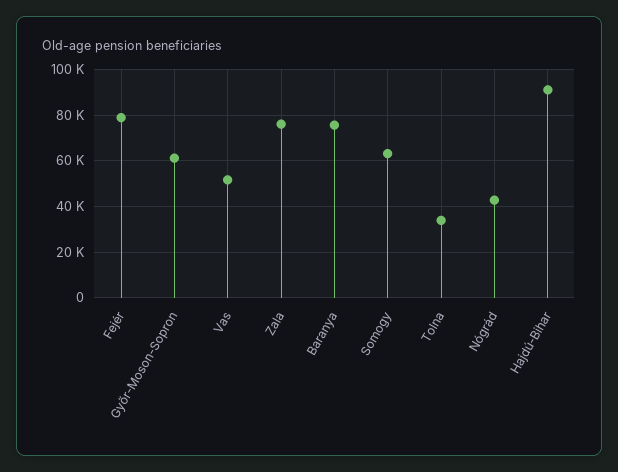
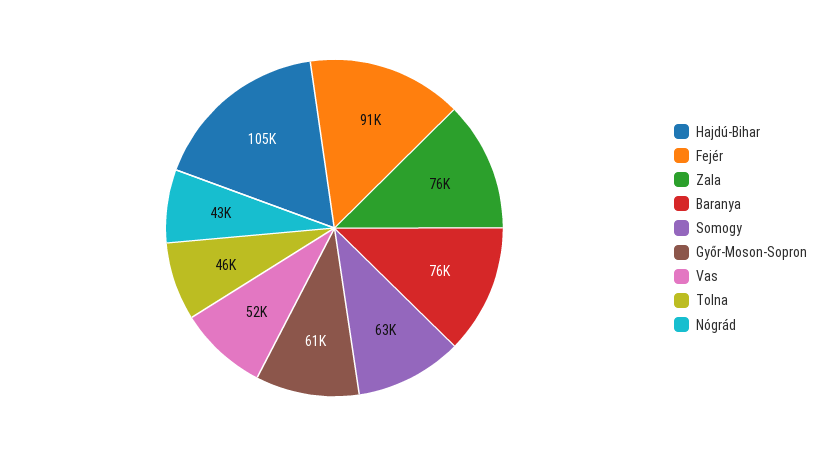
  {
-   "Fejér": 80000,
+   "Fejér": 91000,
    "Győr-Moson-Sopron": 61000,
    "Vas": 52000,
    "Zala": 76000,
    "Baranya": 76000,
    "Somogy": 63000,
-   "Tolna": 35000,
+   "Tolna": 46000,
    "Nógrád": 43000,
-   "Hajdú-Bihar": 90000
+   "Hajdú-Bihar": 105000
  }

